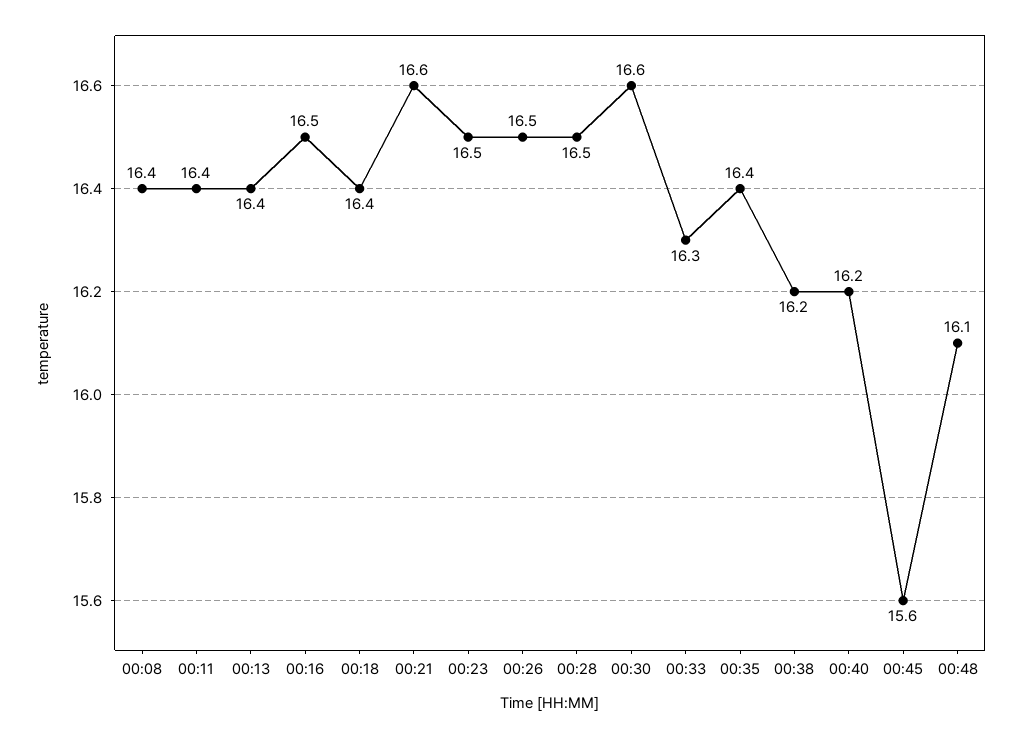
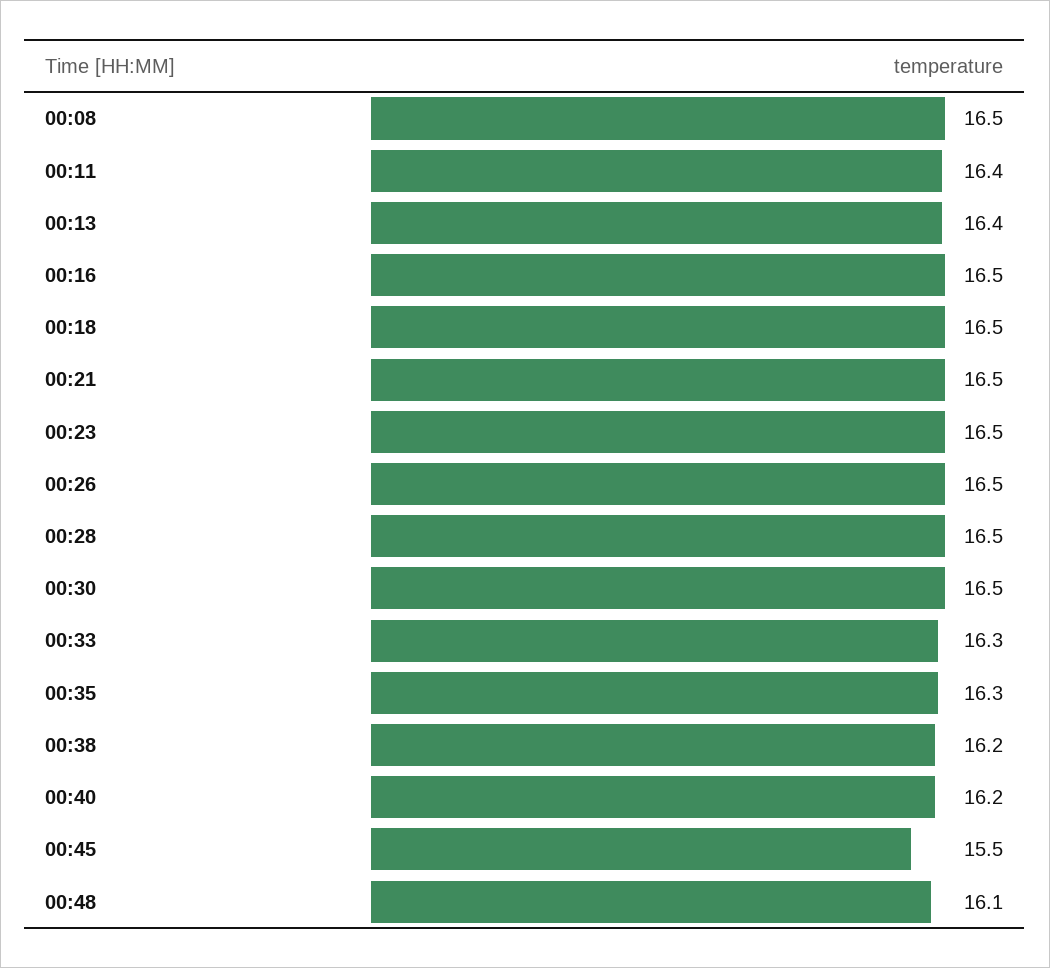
  {
-   "00:08": 16.4,
+   "00:08": 16.5,
    "00:11": 16.4,
    "00:13": 16.4,
    "00:16": 16.5,
-   "00:18": 16.4,
+   "00:18": 16.5,
-   "00:21": 16.6,
+   "00:21": 16.5,
    "00:23": 16.5,
    "00:26": 16.5,
    "00:28": 16.5,
-   "00:30": 16.6,
+   "00:30": 16.5,
    "00:33": 16.3,
-   "00:35": 16.4,
+   "00:35": 16.3,
    "00:38": 16.2,
    "00:40": 16.2,
-   "00:45": 15.6,
+   "00:45": 15.5,
    "00:48": 16.1
  }

